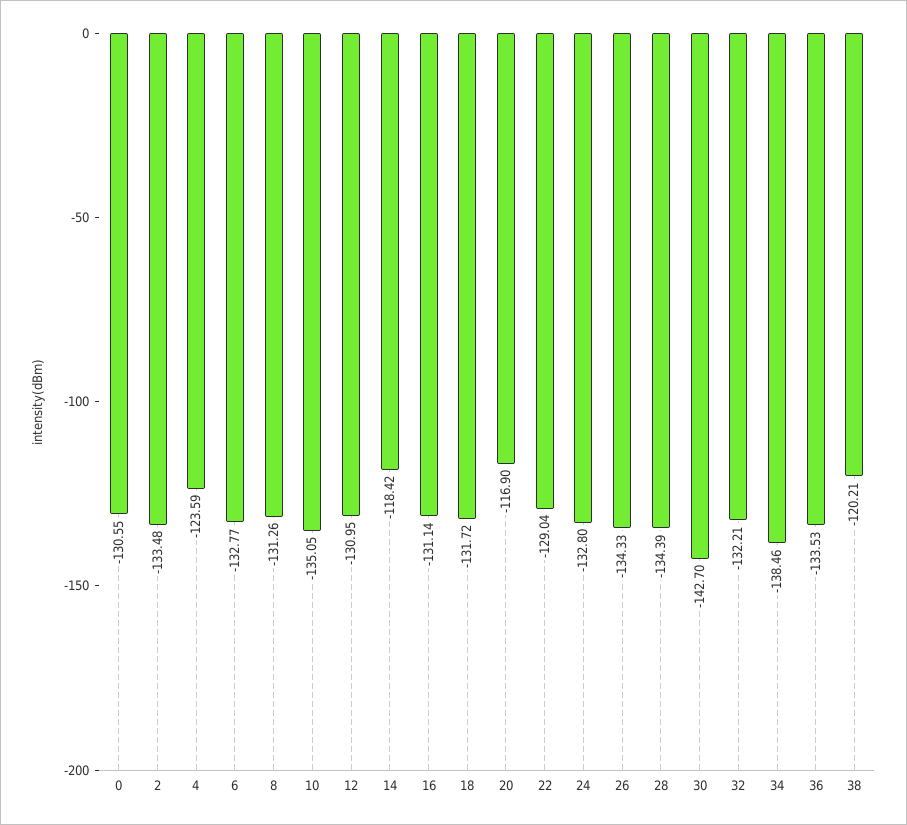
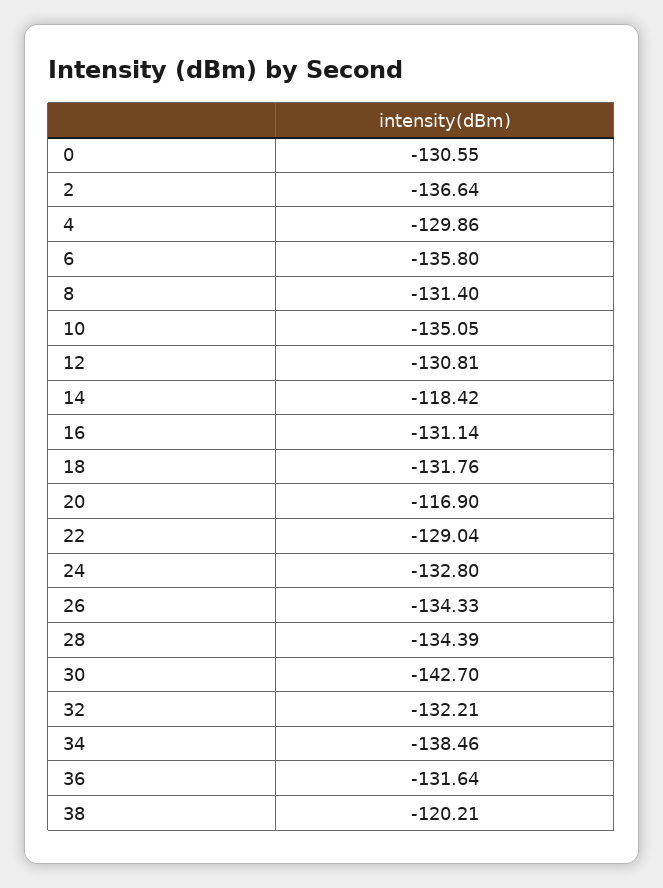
  {
    "0": -130.55,
-   "2": -133.48,
+   "2": -136.64,
-   "4": -123.59,
+   "4": -129.86,
-   "6": -132.77,
+   "6": -135.8,
-   "8": -131.26,
+   "8": -131.4,
    "10": -135.05,
-   "12": -130.95,
+   "12": -130.81,
    "14": -118.42,
    "16": -131.14,
-   "18": -131.72,
+   "18": -131.76,
    "20": -116.9,
    "22": -129.04,
    "24": -132.8,
    "26": -134.33,
    "28": -134.39,
    "30": -142.7,
    "32": -132.21,
    "34": -138.46,
-   "36": -133.53,
+   "36": -131.64,
    "38": -120.21
  }

